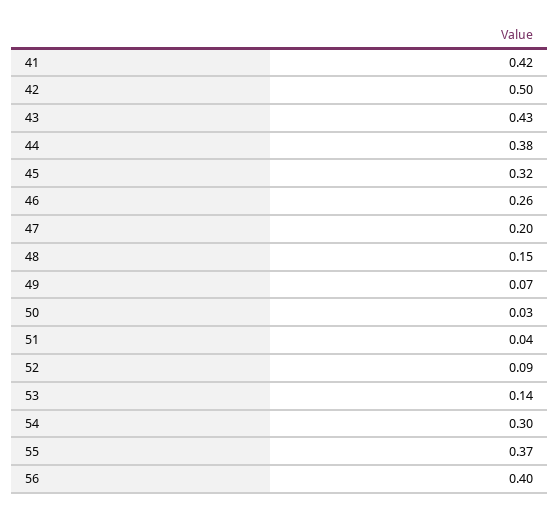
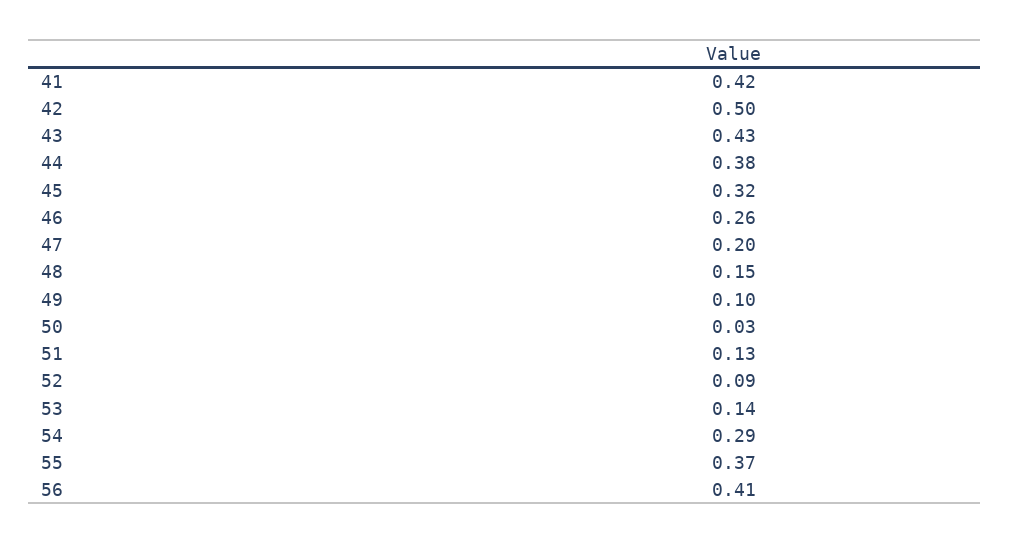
  {
    "41": 0.42,
    "42": 0.5,
    "43": 0.43,
    "44": 0.38,
    "45": 0.32,
    "46": 0.26,
    "47": 0.2,
    "48": 0.15,
-   "49": 0.07,
+   "49": 0.1,
    "50": 0.03,
-   "51": 0.04,
+   "51": 0.13,
    "52": 0.09,
    "53": 0.14,
-   "54": 0.3,
+   "54": 0.29,
    "55": 0.37,
-   "56": 0.4
+   "56": 0.41
  }

